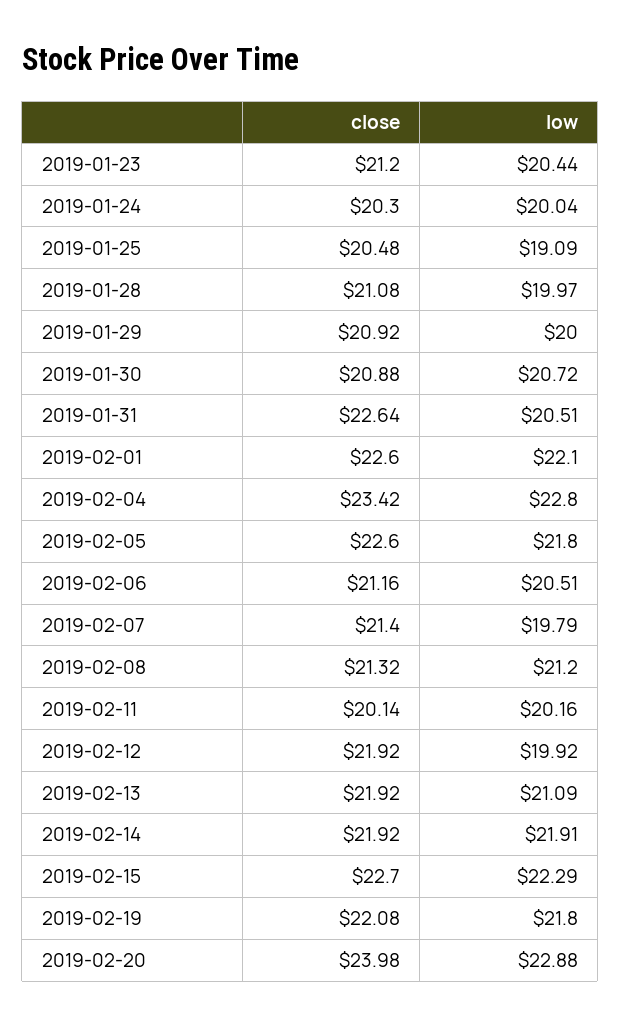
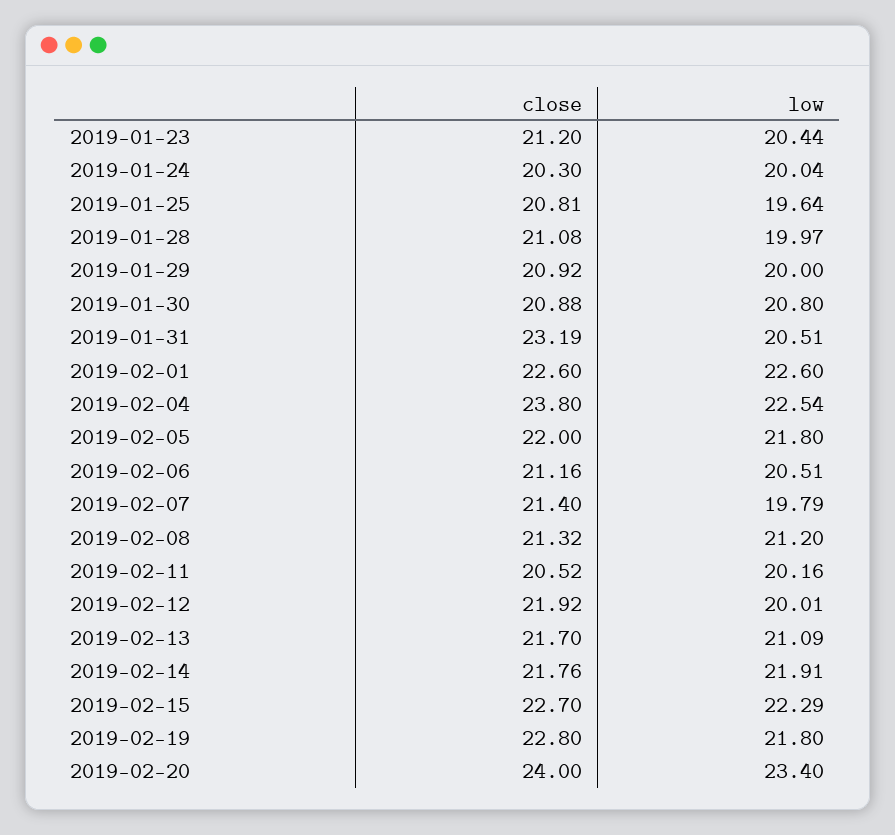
  {
    "close": {
      "2019-01-23": 21.2,
      "2019-01-24": 20.3,
-     "2019-01-25": 20.48,
+     "2019-01-25": 20.81,
      "2019-01-28": 21.08,
      "2019-01-29": 20.92,
      "2019-01-30": 20.88,
-     "2019-01-31": 22.64,
+     "2019-01-31": 23.19,
      "2019-02-01": 22.6,
-     "2019-02-04": 23.42,
+     "2019-02-04": 23.8,
-     "2019-02-05": 22.6,
+     "2019-02-05": 22,
      "2019-02-06": 21.16,
      "2019-02-07": 21.4,
      "2019-02-08": 21.32,
-     "2019-02-11": 20.14,
+     "2019-02-11": 20.52,
      "2019-02-12": 21.92,
-     "2019-02-13": 21.92,
+     "2019-02-13": 21.7,
-     "2019-02-14": 21.92,
+     "2019-02-14": 21.76,
      "2019-02-15": 22.7,
-     "2019-02-19": 22.08,
+     "2019-02-19": 22.8,
-     "2019-02-20": 23.98
+     "2019-02-20": 24
    },
    "low": {
      "2019-01-23": 20.44,
      "2019-01-24": 20.04,
-     "2019-01-25": 19.09,
+     "2019-01-25": 19.64,
      "2019-01-28": 19.97,
      "2019-01-29": 20,
-     "2019-01-30": 20.72,
+     "2019-01-30": 20.8,
      "2019-01-31": 20.51,
-     "2019-02-01": 22.1,
+     "2019-02-01": 22.6,
-     "2019-02-04": 22.8,
+     "2019-02-04": 22.54,
      "2019-02-05": 21.8,
      "2019-02-06": 20.51,
      "2019-02-07": 19.79,
      "2019-02-08": 21.2,
      "2019-02-11": 20.16,
-     "2019-02-12": 19.92,
+     "2019-02-12": 20.01,
      "2019-02-13": 21.09,
      "2019-02-14": 21.91,
      "2019-02-15": 22.29,
      "2019-02-19": 21.8,
-     "2019-02-20": 22.88
+     "2019-02-20": 23.4
    }
  }

